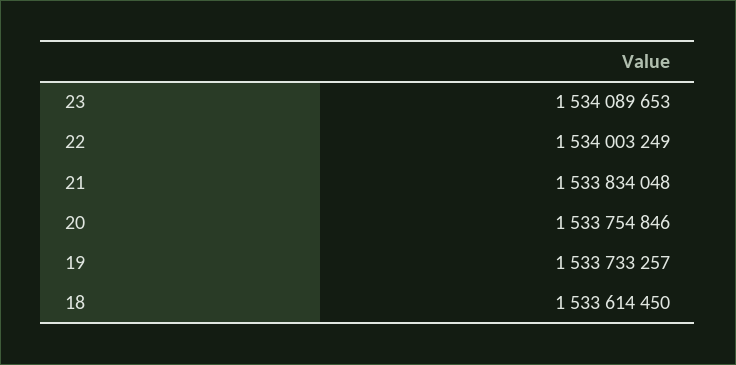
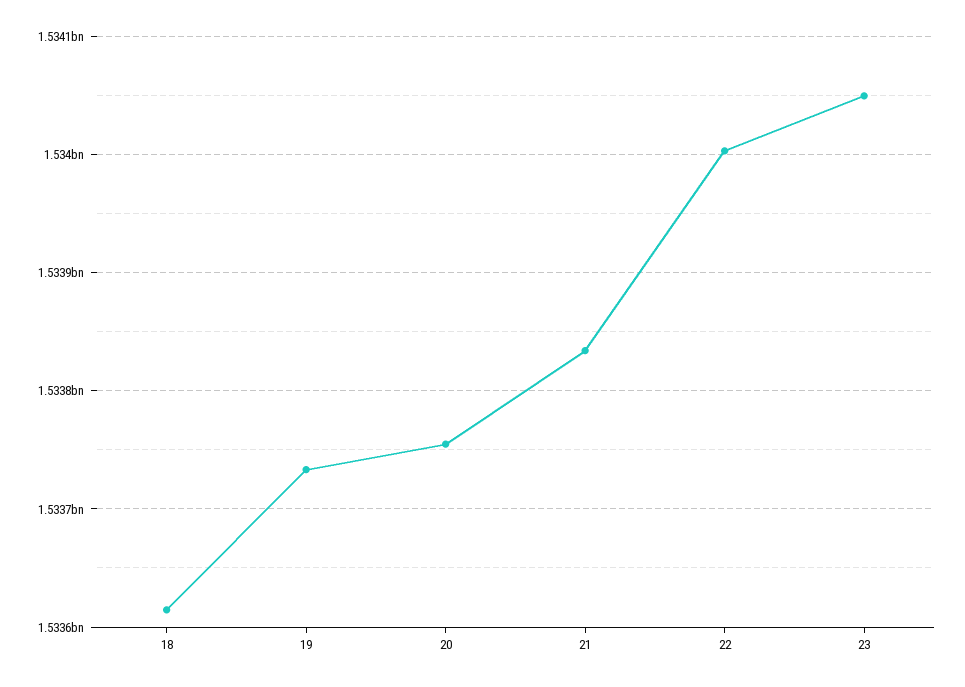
  {
-   "23": 1534089653,
+   "23": 1534050000,
    "22": 1534003249,
    "21": 1533834048,
    "20": 1533754846,
    "19": 1533733257,
    "18": 1533614450
  }

